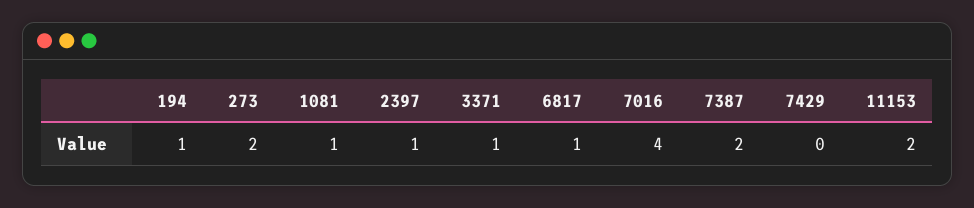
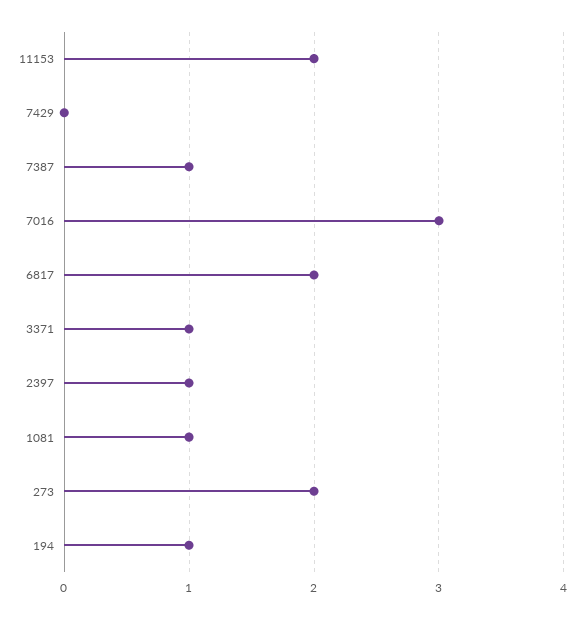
  {
    "194": 1,
    "273": 2,
    "1081": 1,
    "2397": 1,
    "3371": 1,
-   "6817": 1,
+   "6817": 2,
-   "7016": 4,
+   "7016": 3,
-   "7387": 2,
+   "7387": 1,
    "7429": 0,
    "11153": 2
  }

